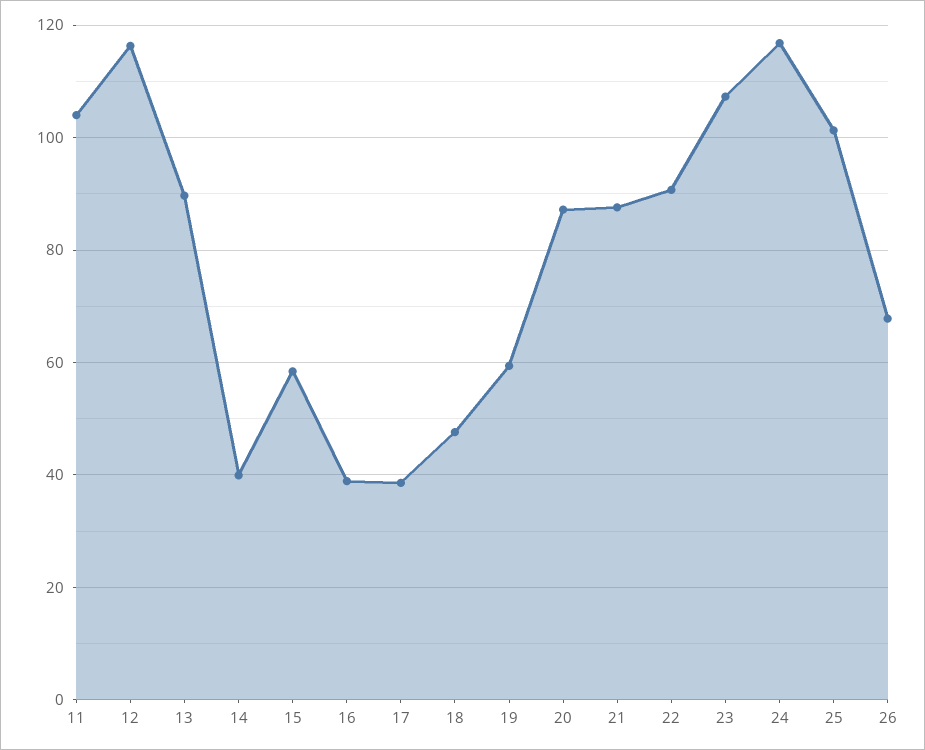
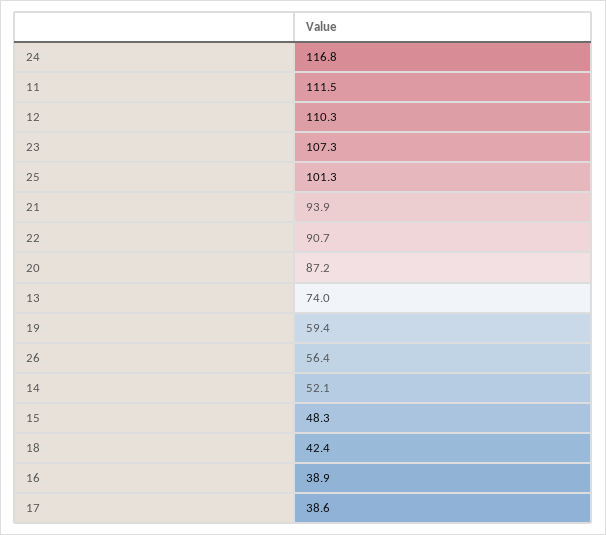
  {
-   "11": 104,
+   "11": 111.5,
-   "12": 116,
+   "12": 110.3,
-   "13": 90,
+   "13": 74,
-   "14": 40,
+   "14": 52.1,
-   "15": 58,
+   "15": 48.3,
    "16": 38.9,
    "17": 38.6,
-   "18": 48,
+   "18": 42.4,
    "19": 59.4,
    "20": 87.2,
-   "21": 88,
+   "21": 93.9,
    "22": 90.7,
    "23": 107.3,
    "24": 116.8,
    "25": 101.3,
-   "26": 68
+   "26": 56.4
  }

